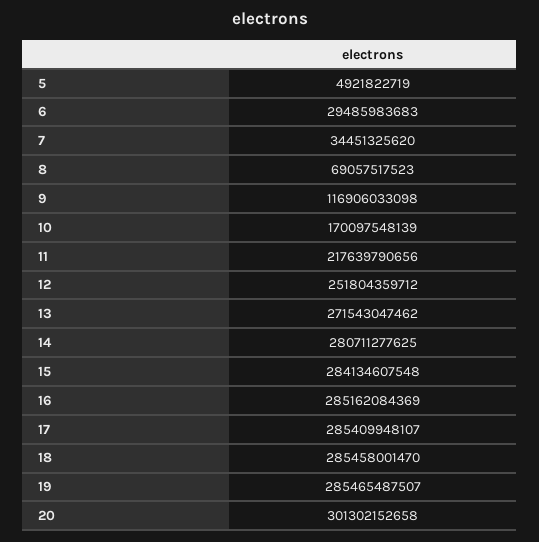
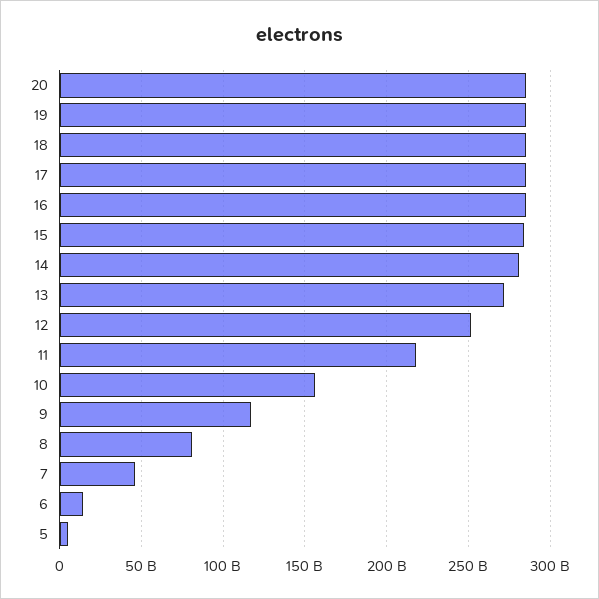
  {
    "5": 4921822719,
-   "6": 29485983683,
+   "6": 15000000000,
-   "7": 34451325620,
+   "7": 45000000000,
-   "8": 69057517523,
+   "8": 80000000000,
    "9": 116906033098,
-   "10": 170097548139,
+   "10": 155000000000,
    "11": 217639790656,
    "12": 251804359712,
    "13": 271543047462,
    "14": 280711277625,
    "15": 284134607548,
    "16": 285162084369,
    "17": 285409948107,
    "18": 285458001470,
    "19": 285465487507,
-   "20": 301302152658
+   "20": 285000000000
  }

